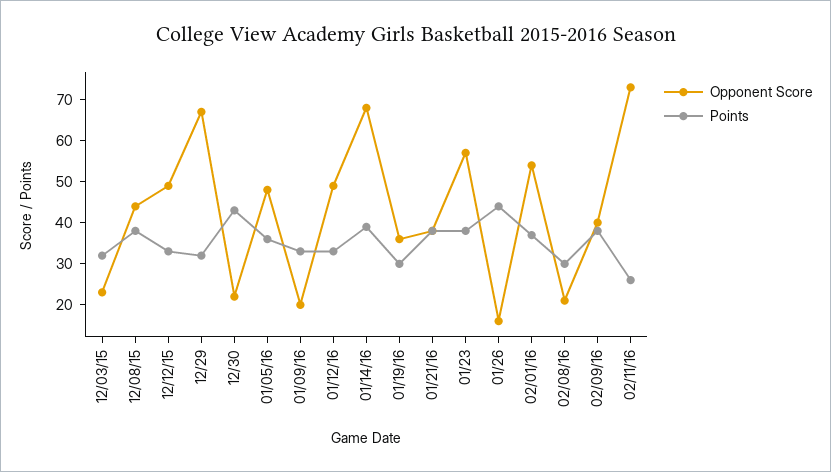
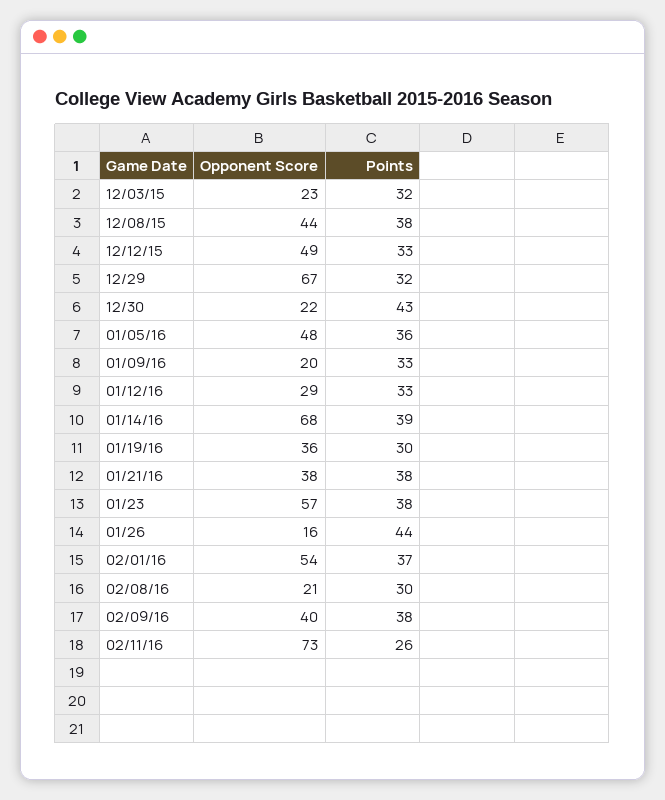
  {
    "Opponent Score": {
      "12/03/15": 23,
      "12/08/15": 44,
      "12/12/15": 49,
      "12/29": 67,
      "12/30": 22,
      "01/05/16": 48,
      "01/09/16": 20,
-     "01/12/16": 50,
+     "01/12/16": 29,
      "01/14/16": 68,
      "01/19/16": 36,
      "01/21/16": 38,
      "01/23": 57,
      "01/26": 16,
      "02/01/16": 54,
      "02/08/16": 21,
      "02/09/16": 40,
      "02/11/16": 73
    },
    "Points": {
      "12/03/15": 32,
      "12/08/15": 38,
      "12/12/15": 33,
      "12/29": 32,
      "12/30": 43,
      "01/05/16": 36,
      "01/09/16": 33,
      "01/12/16": 33,
      "01/14/16": 39,
      "01/19/16": 30,
      "01/21/16": 38,
      "01/23": 38,
      "01/26": 44,
      "02/01/16": 37,
      "02/08/16": 30,
      "02/09/16": 38,
      "02/11/16": 26
    }
  }

